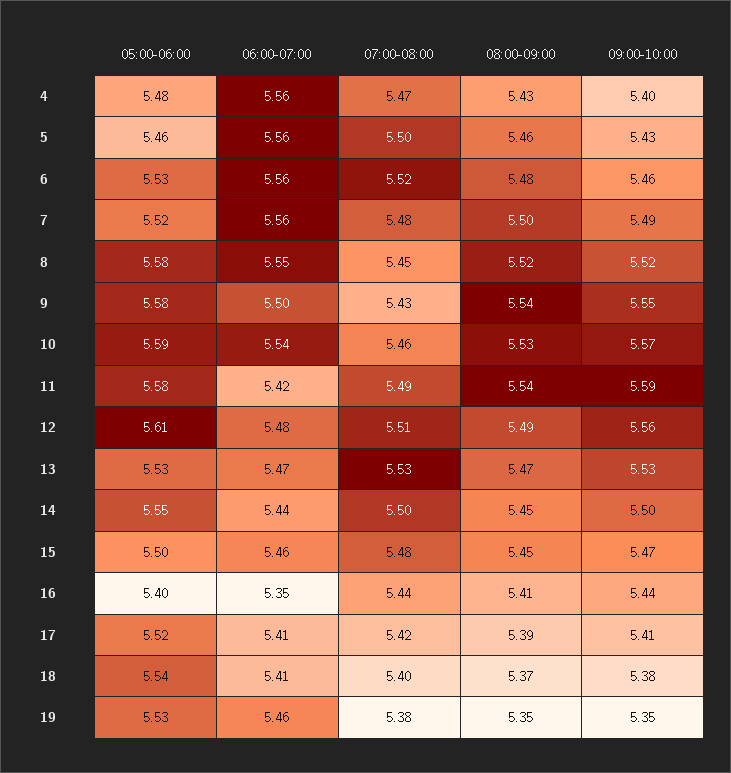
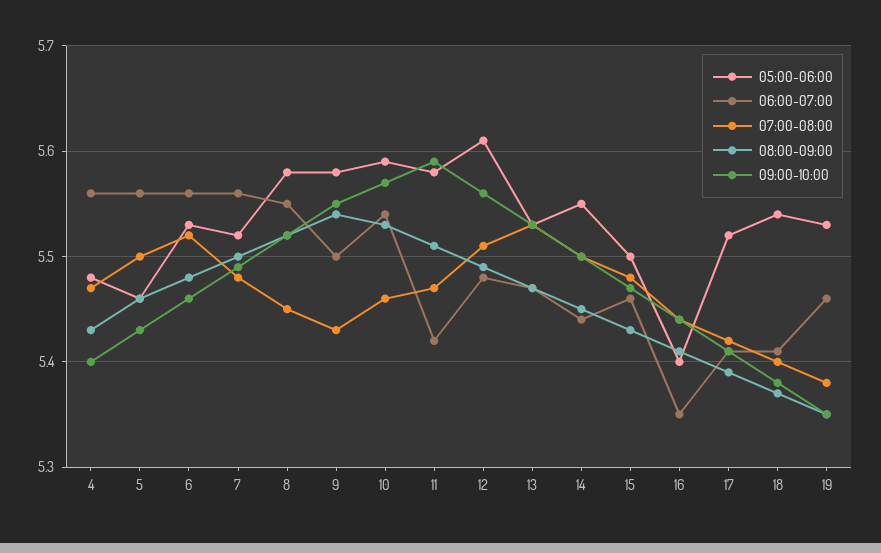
  {
    "05:00-06:00": {
      "4": 5.48,
      "5": 5.46,
      "6": 5.53,
      "7": 5.52,
      "8": 5.58,
      "9": 5.58,
      "10": 5.59,
      "11": 5.58,
      "12": 5.61,
      "13": 5.53,
      "14": 5.55,
      "15": 5.5,
      "16": 5.4,
      "17": 5.52,
      "18": 5.54,
      "19": 5.53
    },
    "06:00-07:00": {
      "4": 5.56,
      "5": 5.56,
      "6": 5.56,
      "7": 5.56,
      "8": 5.55,
      "9": 5.5,
      "10": 5.54,
      "11": 5.42,
      "12": 5.48,
      "13": 5.47,
      "14": 5.44,
      "15": 5.46,
      "16": 5.35,
      "17": 5.41,
      "18": 5.41,
      "19": 5.46
    },
    "07:00-08:00": {
      "4": 5.47,
      "5": 5.5,
      "6": 5.52,
      "7": 5.48,
      "8": 5.45,
      "9": 5.43,
      "10": 5.46,
-     "11": 5.49,
+     "11": 5.47,
      "12": 5.51,
      "13": 5.53,
      "14": 5.5,
      "15": 5.48,
      "16": 5.44,
      "17": 5.42,
      "18": 5.4,
      "19": 5.38
    },
    "08:00-09:00": {
      "4": 5.43,
      "5": 5.46,
      "6": 5.48,
      "7": 5.5,
      "8": 5.52,
      "9": 5.54,
      "10": 5.53,
-     "11": 5.54,
+     "11": 5.51,
      "12": 5.49,
      "13": 5.47,
      "14": 5.45,
-     "15": 5.45,
+     "15": 5.43,
      "16": 5.41,
      "17": 5.39,
      "18": 5.37,
      "19": 5.35
    },
    "09:00-10:00": {
      "4": 5.4,
      "5": 5.43,
      "6": 5.46,
      "7": 5.49,
      "8": 5.52,
      "9": 5.55,
      "10": 5.57,
      "11": 5.59,
      "12": 5.56,
      "13": 5.53,
      "14": 5.5,
      "15": 5.47,
      "16": 5.44,
      "17": 5.41,
      "18": 5.38,
      "19": 5.35
    }
  }

